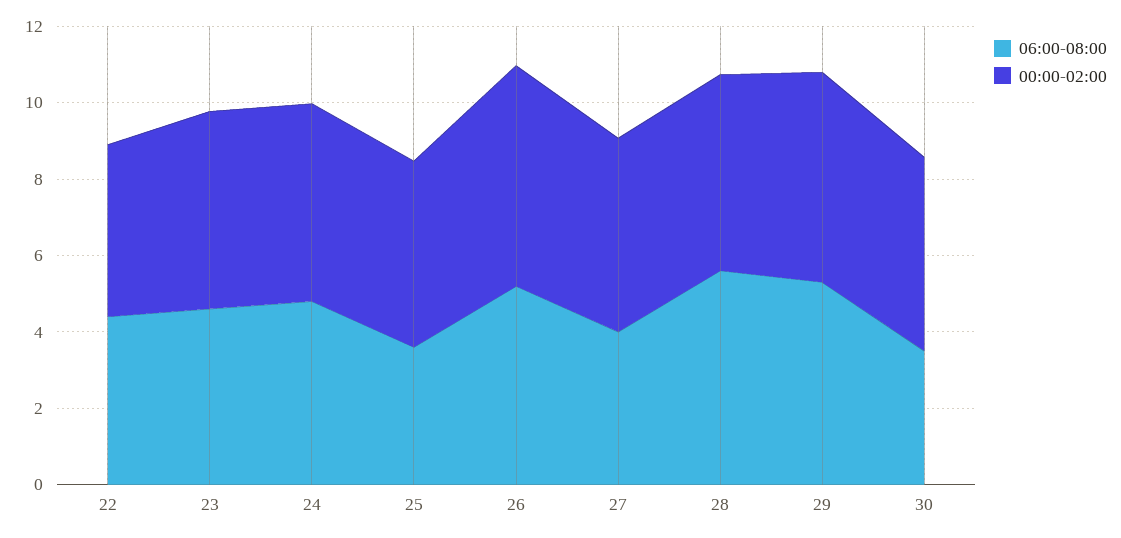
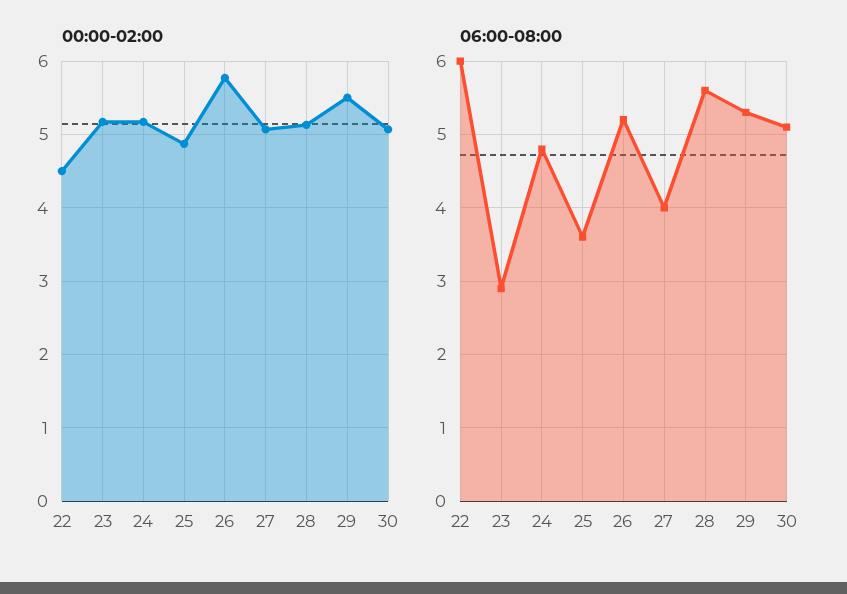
  {
    "06:00-08:00": {
-     "22": 4.5,
+     "22": 6,
-     "23": 4.5,
+     "23": 2.9,
      "24": 4.8,
      "25": 3.6,
      "26": 5.2,
      "27": 4,
      "28": 5.6,
      "29": 5.3,
-     "30": 3.5
+     "30": 5.1
    },
    "00:00-02:00": {
      "22": 4.5,
      "23": 5.2,
      "24": 5.2,
      "25": 4.9,
      "26": 5.8,
      "27": 5.1,
      "28": 5.1,
      "29": 5.5,
      "30": 5.1
    }
  }

